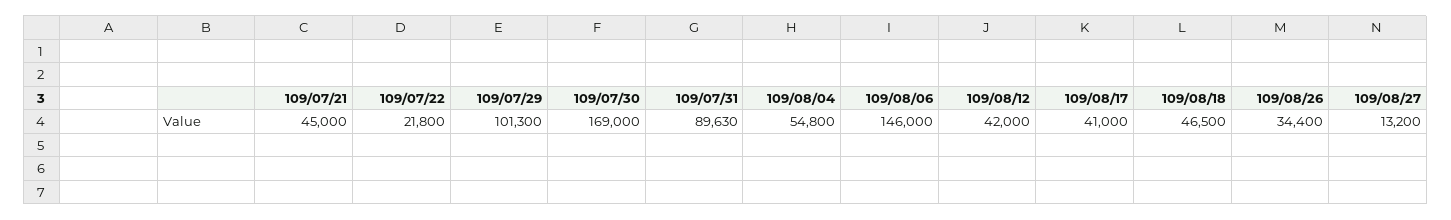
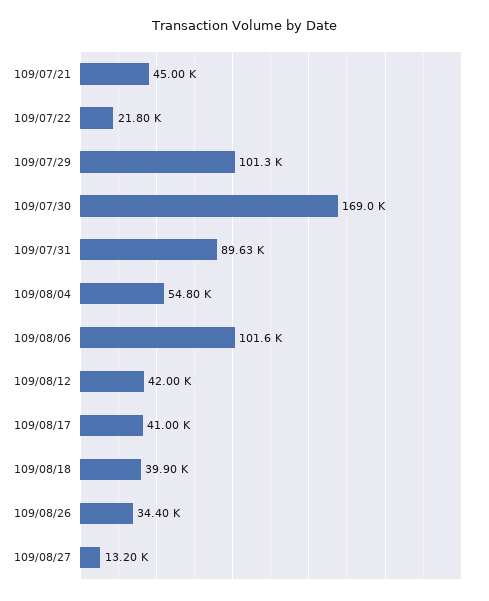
  {
    "109/07/21": 45000,
    "109/07/22": 21800,
    "109/07/29": 101300,
    "109/07/30": 169000,
    "109/07/31": 89630,
    "109/08/04": 54800,
-   "109/08/06": 146000,
+   "109/08/06": 101600,
    "109/08/12": 42000,
    "109/08/17": 41000,
-   "109/08/18": 46500,
+   "109/08/18": 39900,
    "109/08/26": 34400,
    "109/08/27": 13200
  }

